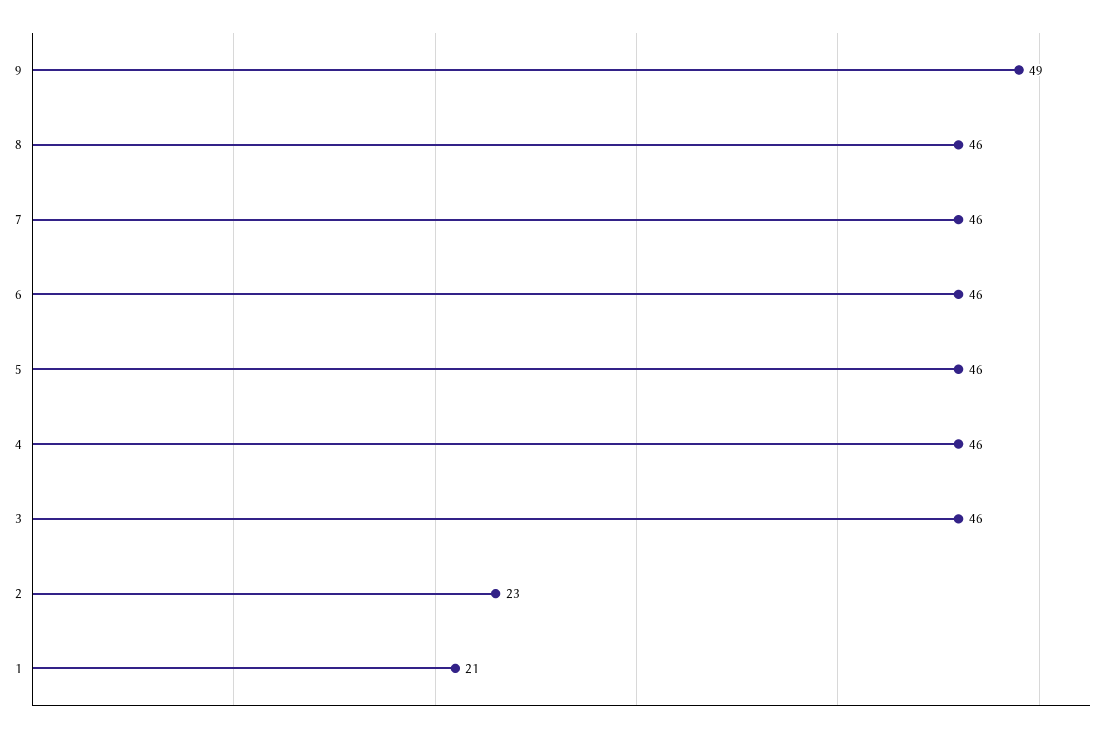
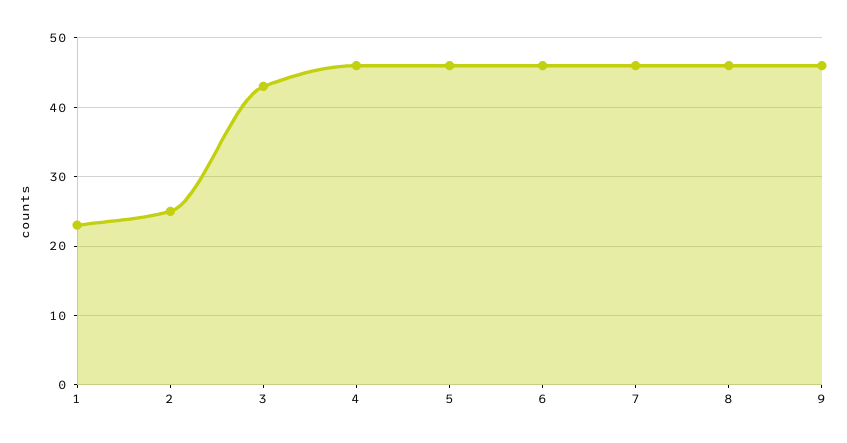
  {
-   "9": 49,
+   "9": 46,
    "8": 46,
    "7": 46,
    "6": 46,
    "5": 46,
    "4": 46,
-   "3": 46,
+   "3": 43,
-   "2": 23,
+   "2": 25,
-   "1": 21
+   "1": 23
  }

